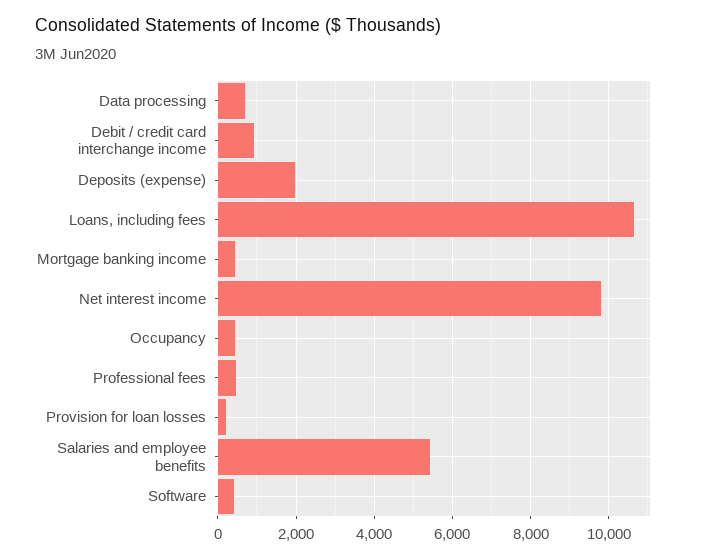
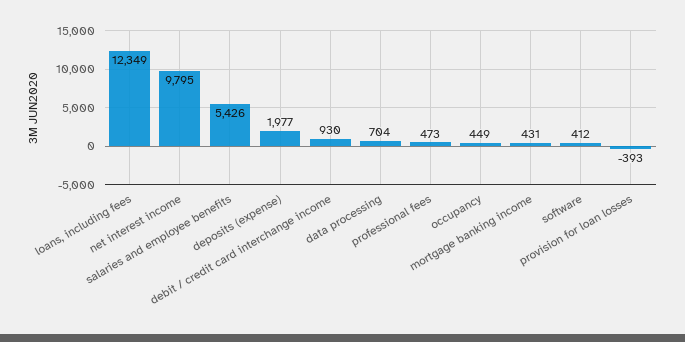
  {
    "Data processing": 704,
    "Debit / credit card interchange income": 930,
    "Deposits (expense)": 1977,
-   "Loans, including fees": 10600,
+   "Loans, including fees": 12349,
    "Mortgage banking income": 431,
    "Net interest income": 9795,
    "Occupancy": 449,
    "Professional fees": 473,
-   "Provision for loan losses": 200,
+   "Provision for loan losses": -393,
    "Salaries and employee benefits": 5426,
    "Software": 412
  }

